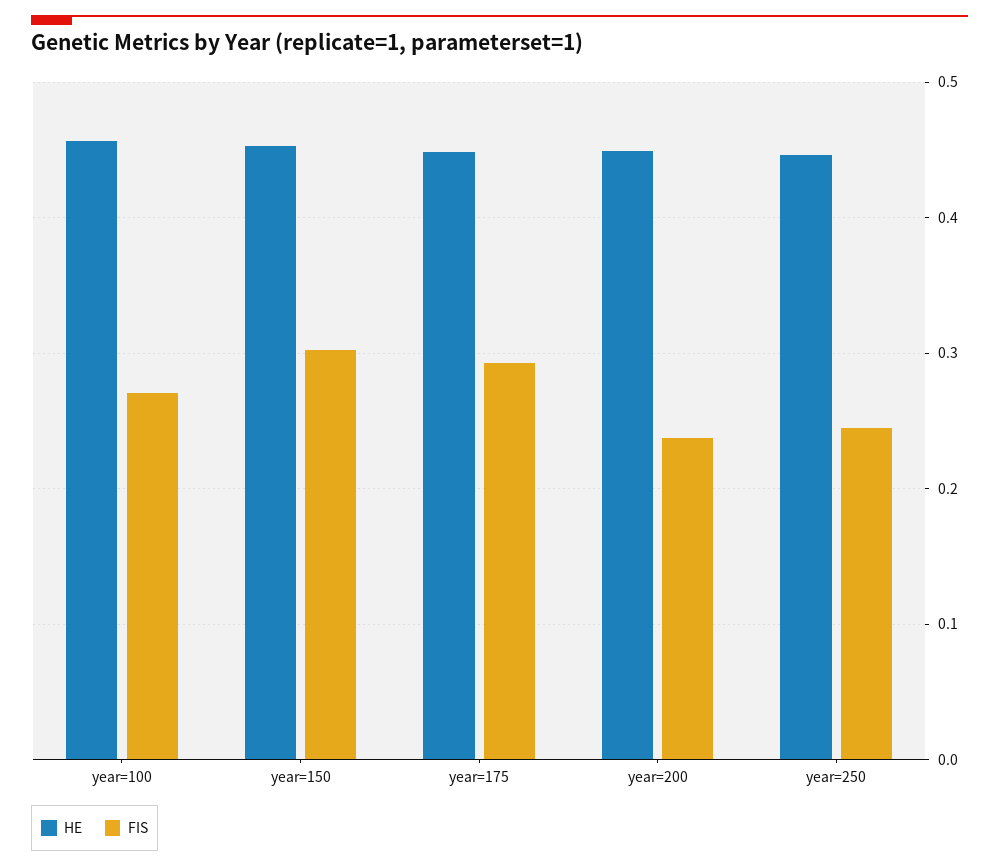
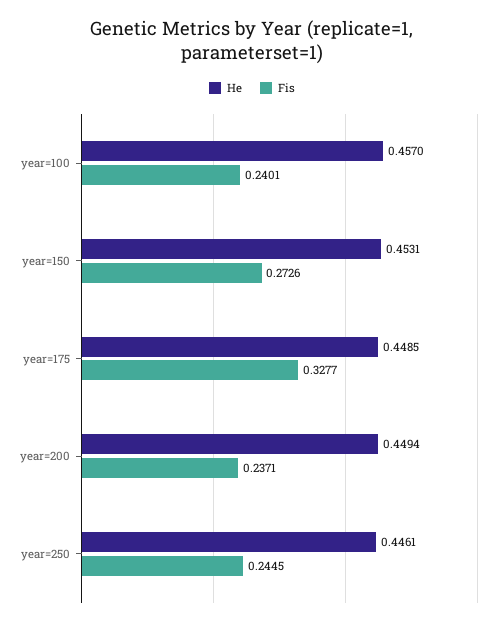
  {
    "HE": {
      "year=100": 0.457,
      "year=150": 0.4531,
      "year=175": 0.4485,
      "year=200": 0.4494,
      "year=250": 0.4461
    },
    "FIS": {
-     "year=100": 0.27,
+     "year=100": 0.2401,
-     "year=150": 0.3,
+     "year=150": 0.2726,
-     "year=175": 0.29,
+     "year=175": 0.3277,
      "year=200": 0.2371,
      "year=250": 0.2445
    }
  }

